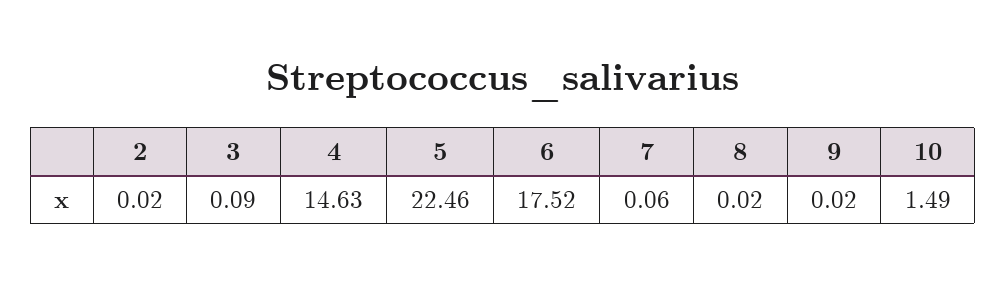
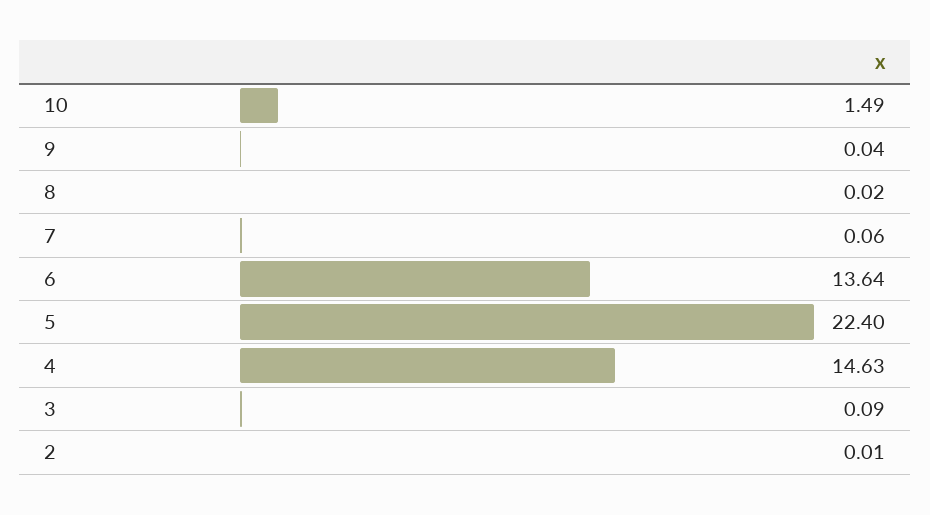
  {
-   "2": 0.02,
+   "2": 0.01,
    "3": 0.09,
    "4": 14.63,
-   "5": 22.46,
+   "5": 22.4,
-   "6": 17.52,
+   "6": 13.64,
    "7": 0.06,
    "8": 0.02,
-   "9": 0.02,
+   "9": 0.04,
    "10": 1.49
  }

